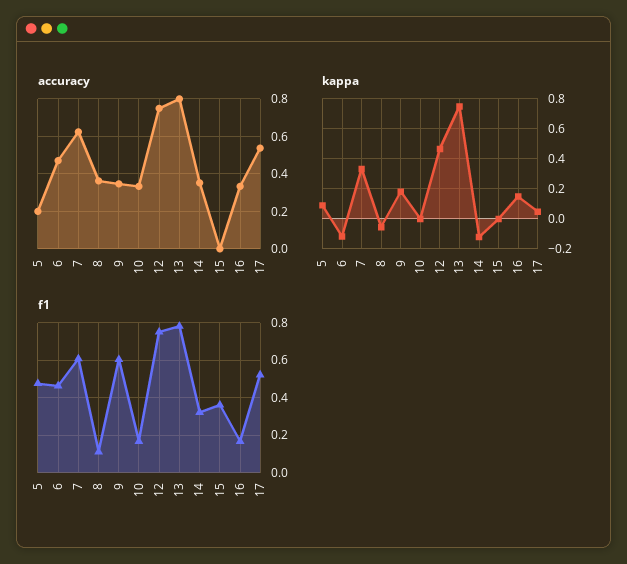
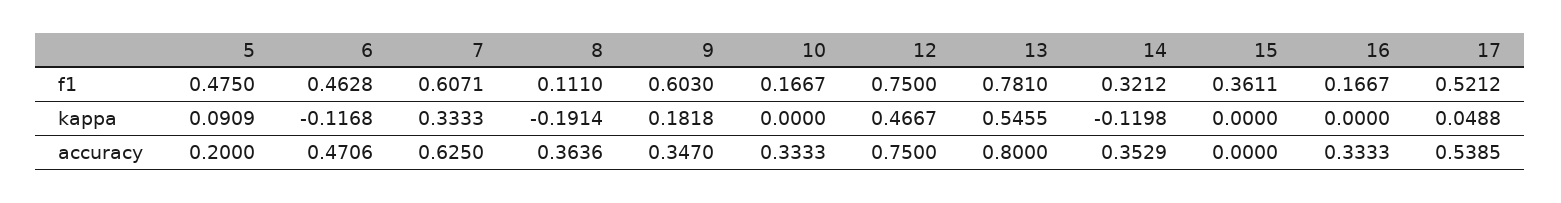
  {
    "accuracy": {
      "5": 0.2,
      "6": 0.4706,
      "7": 0.625,
      "8": 0.3636,
      "9": 0.347,
      "10": 0.3333,
      "12": 0.75,
      "13": 0.8,
      "14": 0.3529,
      "15": 0,
      "16": 0.3333,
      "17": 0.5385
    },
    "kappa": {
      "5": 0.0909,
      "6": -0.1168,
      "7": 0.3333,
-     "8": -0.05,
+     "8": -0.1914,
      "9": 0.1818,
      "10": 0,
      "12": 0.4667,
-     "13": 0.75,
+     "13": 0.5455,
      "14": -0.1198,
      "15": 0,
-     "16": 0.15,
+     "16": 0,
      "17": 0.0488
    },
    "f1": {
      "5": 0.475,
      "6": 0.4628,
      "7": 0.6071,
      "8": 0.111,
      "9": 0.603,
      "10": 0.1667,
      "12": 0.75,
      "13": 0.781,
      "14": 0.3212,
      "15": 0.3611,
      "16": 0.1667,
      "17": 0.5212
    }
  }

